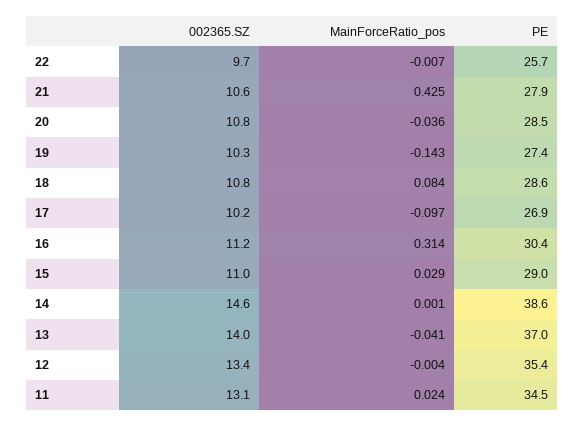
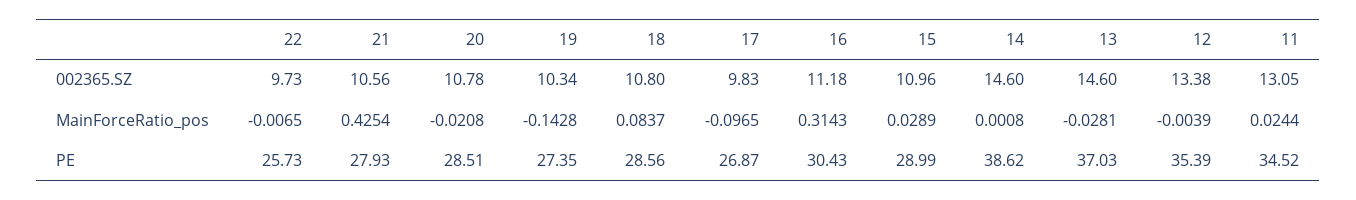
  {
    "002365.SZ": {
      "22": 9.73,
      "21": 10.56,
      "20": 10.78,
      "19": 10.34,
      "18": 10.8,
-     "17": 10.2,
+     "17": 9.83,
      "16": 11.18,
      "15": 10.96,
      "14": 14.6,
-     "13": 14,
+     "13": 14.6,
      "12": 13.38,
      "11": 13.05
    },
    "MainForceRatio_pos": {
      "22": -0.0065,
      "21": 0.4254,
-     "20": -0.036,
+     "20": -0.0208,
      "19": -0.1428,
      "18": 0.0837,
      "17": -0.0965,
      "16": 0.3143,
      "15": 0.0289,
      "14": 0.0008,
-     "13": -0.041,
+     "13": -0.0281,
      "12": -0.0039,
      "11": 0.0244
    },
    "PE": {
      "22": 25.73,
      "21": 27.93,
      "20": 28.51,
      "19": 27.35,
      "18": 28.56,
      "17": 26.87,
      "16": 30.43,
      "15": 28.99,
      "14": 38.62,
      "13": 37.03,
      "12": 35.39,
      "11": 34.52
    }
  }

